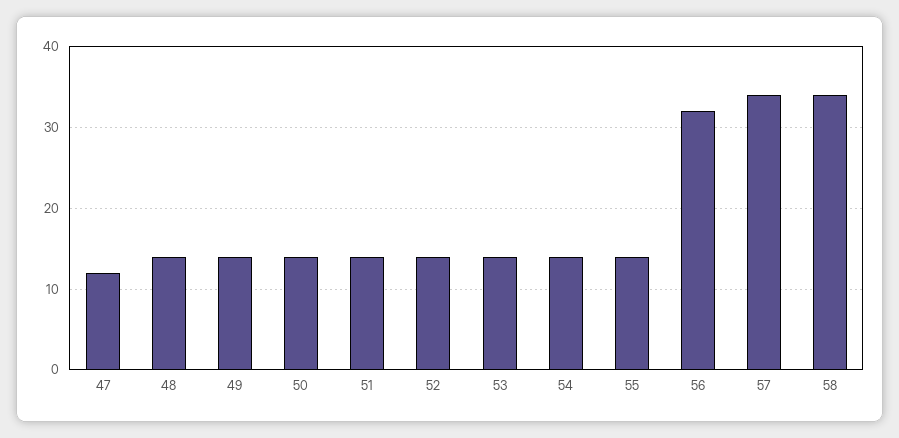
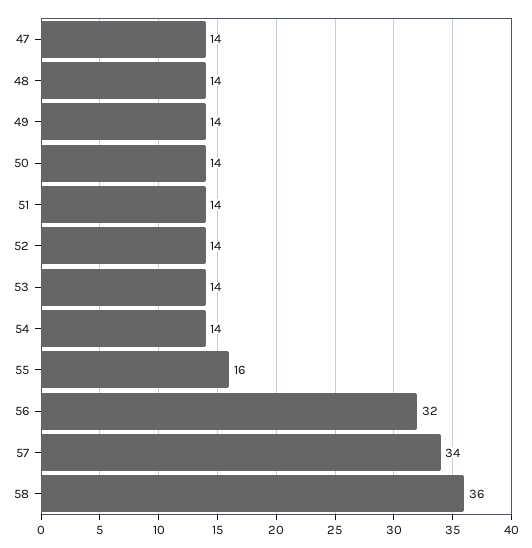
  {
-   "47": 12,
+   "47": 14,
    "48": 14,
    "49": 14,
    "50": 14,
    "51": 14,
    "52": 14,
    "53": 14,
    "54": 14,
-   "55": 14,
+   "55": 16,
    "56": 32,
    "57": 34,
-   "58": 34
+   "58": 36
  }

